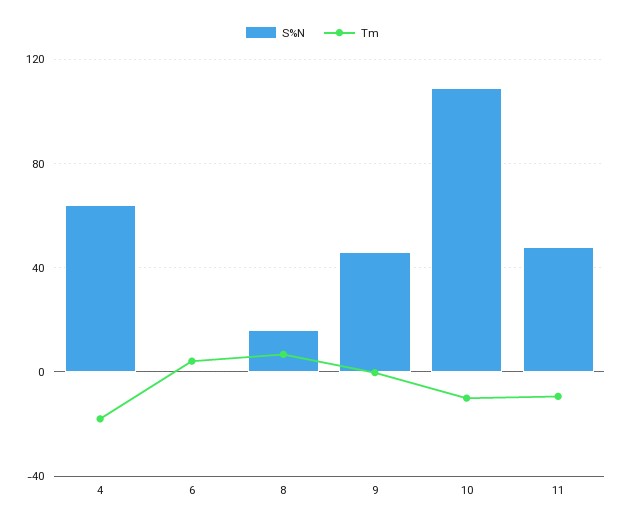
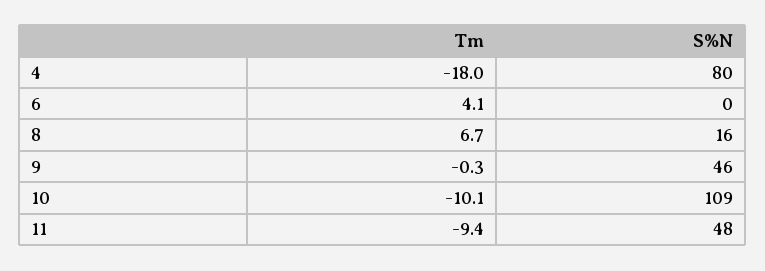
  {
    "S%N": {
-     "4": 65,
+     "4": 80,
      "6": 0,
      "8": 16,
      "9": 46,
      "10": 109,
      "11": 48
    },
    "Tm": {
      "4": -18,
      "6": 4.1,
      "8": 6.7,
      "9": -0.3,
      "10": -10.1,
      "11": -9.4
    }
  }

